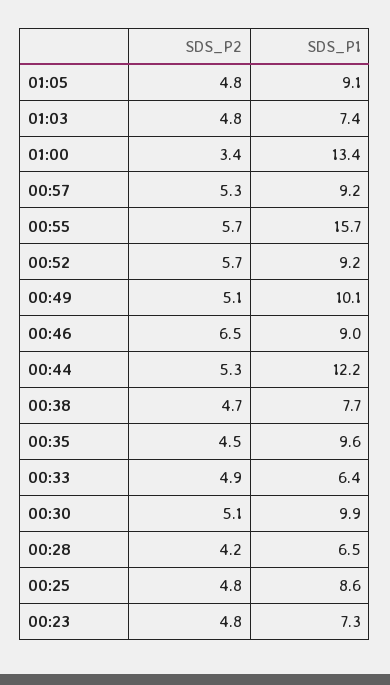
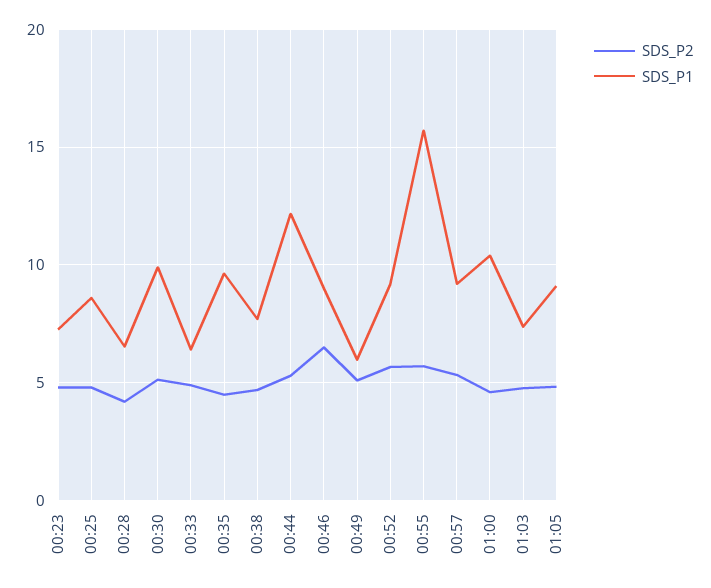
  {
    "SDS_P2": {
      "01:05": 4.8,
      "01:03": 4.8,
-     "01:00": 3.4,
+     "01:00": 4.5,
      "00:57": 5.3,
      "00:55": 5.7,
      "00:52": 5.7,
      "00:49": 5.1,
      "00:46": 6.5,
      "00:44": 5.3,
      "00:38": 4.7,
      "00:35": 4.5,
      "00:33": 4.9,
      "00:30": 5.1,
      "00:28": 4.2,
      "00:25": 4.8,
      "00:23": 4.8
    },
    "SDS_P1": {
      "01:05": 9.1,
      "01:03": 7.4,
-     "01:00": 13.4,
+     "01:00": 10.5,
      "00:57": 9.2,
      "00:55": 15.7,
      "00:52": 9.2,
-     "00:49": 10.1,
+     "00:49": 6,
      "00:46": 9,
      "00:44": 12.2,
      "00:38": 7.7,
      "00:35": 9.6,
      "00:33": 6.4,
      "00:30": 9.9,
      "00:28": 6.5,
      "00:25": 8.6,
      "00:23": 7.3
    }
  }

